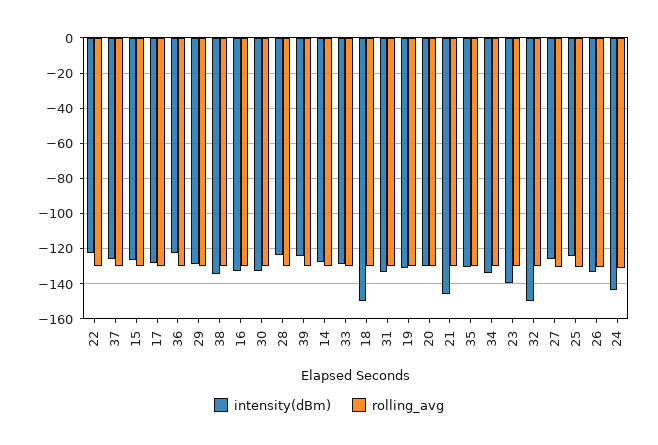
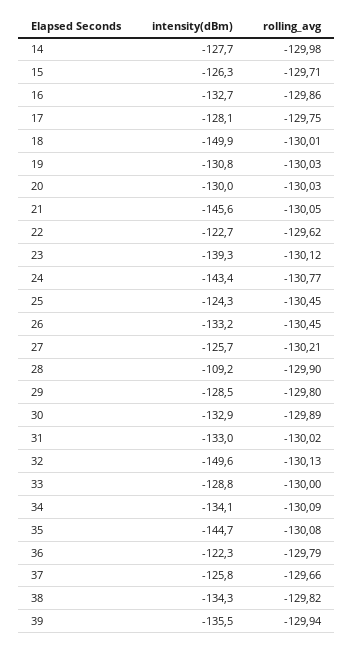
  {
    "intensity(dBm)": {
      "22": -122.7,
      "37": -125.8,
      "15": -126.3,
      "17": -128.1,
      "36": -122.3,
      "29": -128.5,
      "38": -134.3,
      "16": -132.7,
      "30": -132.9,
-     "28": -125,
+     "28": -109.2,
-     "39": -125,
+     "39": -135.5,
      "14": -127.7,
      "33": -128.8,
      "18": -149.9,
      "31": -133,
      "19": -130.8,
      "20": -130,
      "21": -145.6,
-     "35": -130,
+     "35": -144.7,
      "34": -134.1,
      "23": -139.3,
      "32": -149.6,
      "27": -125.7,
      "25": -124.3,
      "26": -133.2,
      "24": -143.4
    },
    "rolling_avg": {
      "22": -129.62,
      "37": -129.66,
      "15": -129.71,
      "17": -129.75,
      "36": -129.79,
      "29": -129.8,
      "38": -129.82,
      "16": -129.86,
      "30": -129.89,
      "28": -129.9,
      "39": -129.94,
      "14": -129.98,
      "33": -130,
      "18": -130.01,
      "31": -130.02,
      "19": -130.03,
      "20": -130.03,
      "21": -130.05,
      "35": -130.08,
      "34": -130.09,
      "23": -130.12,
      "32": -130.13,
      "27": -130.21,
      "25": -130.45,
      "26": -130.45,
      "24": -130.77
    }
  }

